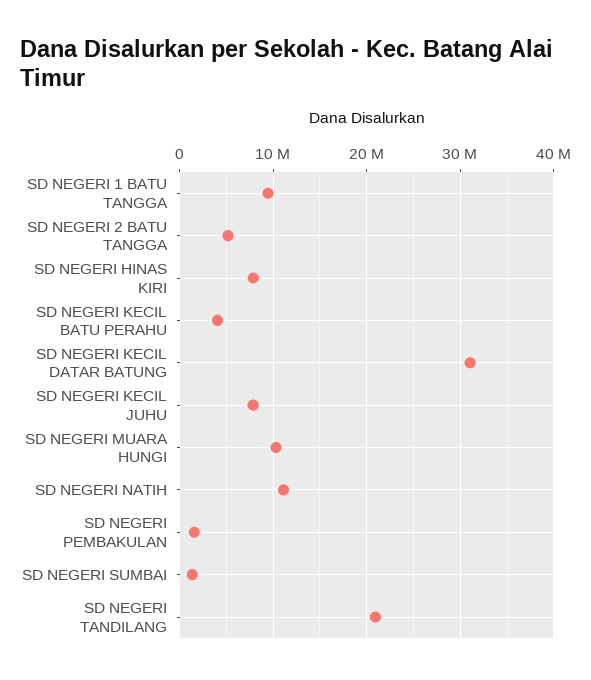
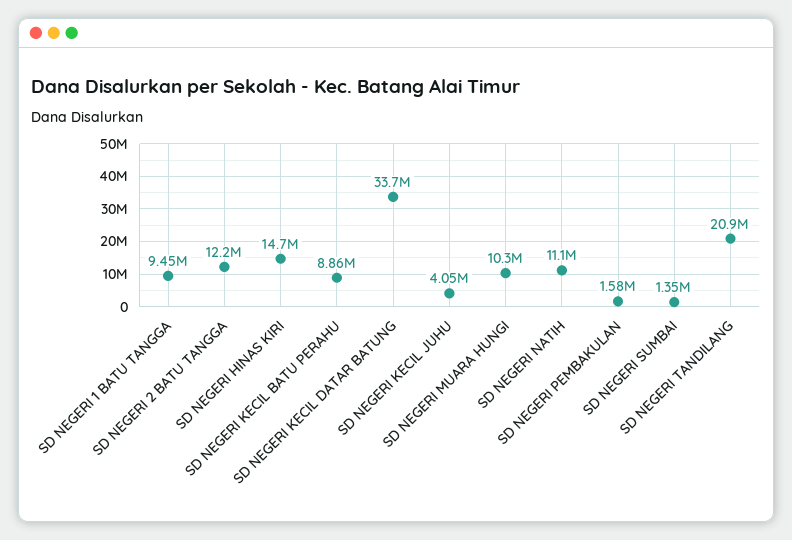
  {
    "SD NEGERI 1 BATU TANGGA": 9450000,
-   "SD NEGERI 2 BATU TANGGA": 5000000,
+   "SD NEGERI 2 BATU TANGGA": 12200000,
-   "SD NEGERI HINAS KIRI": 8000000,
+   "SD NEGERI HINAS KIRI": 14700000,
-   "SD NEGERI KECIL BATU PERAHU": 4000000,
+   "SD NEGERI KECIL BATU PERAHU": 8860000,
-   "SD NEGERI KECIL DATAR BATUNG": 31000000,
+   "SD NEGERI KECIL DATAR BATUNG": 33700000,
-   "SD NEGERI KECIL JUHU": 8000000,
+   "SD NEGERI KECIL JUHU": 4050000,
    "SD NEGERI MUARA HUNGI": 10300000,
    "SD NEGERI NATIH": 11100000,
    "SD NEGERI PEMBAKULAN": 1580000,
    "SD NEGERI SUMBAI": 1350000,
    "SD NEGERI TANDILANG": 20900000
  }

